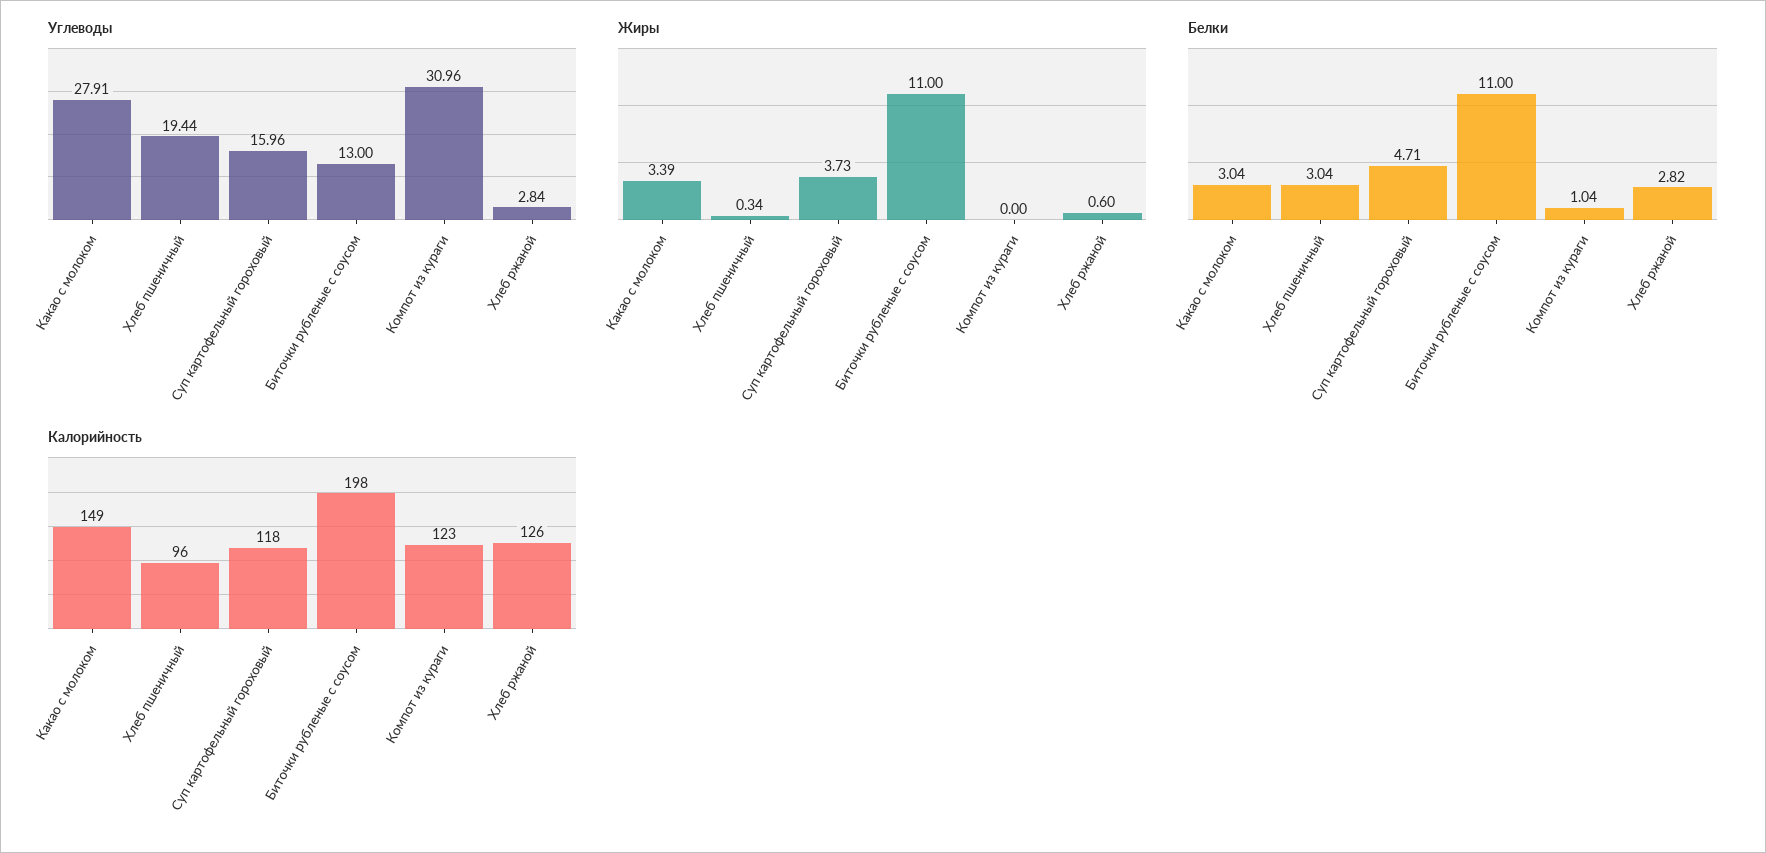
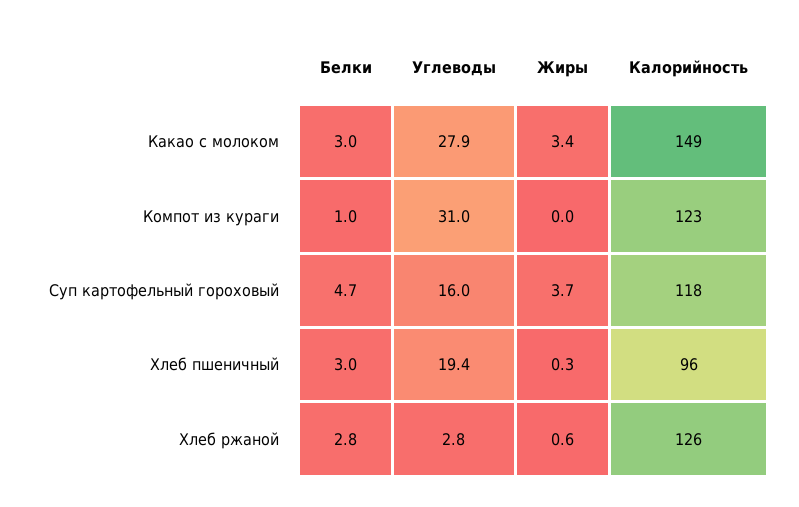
  {
    "Углеводы": {
      "Какао с молоком": 27.91,
      "Хлеб пшеничный": 19.44,
      "Суп картофельный гороховый": 15.96,
-     "Биточки рубленые с соусом": 13,
      "Компот из кураги": 30.96,
      "Хлеб ржаной": 2.84
    },
    "Жиры": {
      "Какао с молоком": 3.39,
      "Хлеб пшеничный": 0.34,
      "Суп картофельный гороховый": 3.73,
-     "Биточки рубленые с соусом": 11,
      "Компот из кураги": 0,
      "Хлеб ржаной": 0.6
    },
    "Белки": {
      "Какао с молоком": 3.04,
      "Хлеб пшеничный": 3.04,
      "Суп картофельный гороховый": 4.71,
-     "Биточки рубленые с соусом": 11,
      "Компот из кураги": 1.04,
      "Хлеб ржаной": 2.82
    },
    "Калорийность": {
      "Какао с молоком": 149,
      "Хлеб пшеничный": 96,
      "Суп картофельный гороховый": 118,
-     "Биточки рубленые с соусом": 198,
      "Компот из кураги": 123,
      "Хлеб ржаной": 126
    }
  }

